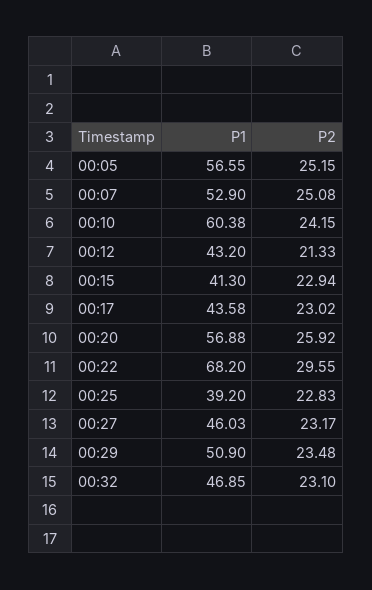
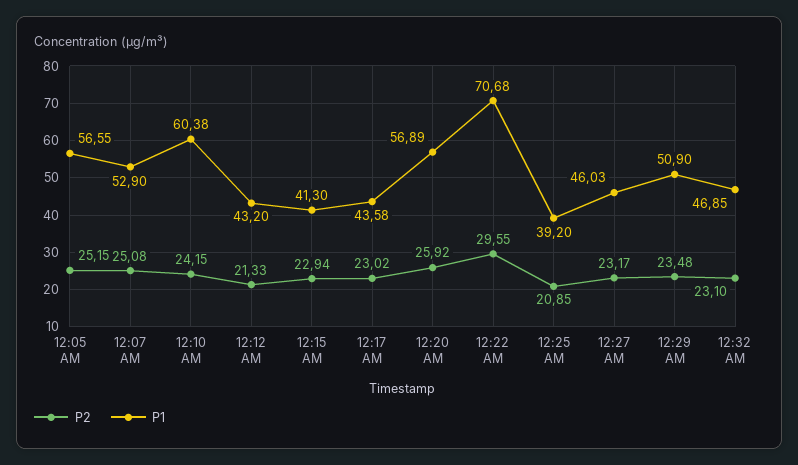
  {
    "P1": {
      "00:05": 56.55,
      "00:07": 52.9,
      "00:10": 60.38,
      "00:12": 43.2,
      "00:15": 41.3,
      "00:17": 43.58,
-     "00:20": 56.88,
+     "00:20": 56.89,
-     "00:22": 68.2,
+     "00:22": 70.68,
      "00:25": 39.2,
      "00:27": 46.03,
      "00:29": 50.9,
      "00:32": 46.85
    },
    "P2": {
      "00:05": 25.15,
      "00:07": 25.08,
      "00:10": 24.15,
      "00:12": 21.33,
      "00:15": 22.94,
      "00:17": 23.02,
      "00:20": 25.92,
      "00:22": 29.55,
-     "00:25": 22.83,
+     "00:25": 20.85,
      "00:27": 23.17,
      "00:29": 23.48,
      "00:32": 23.1
    }
  }

